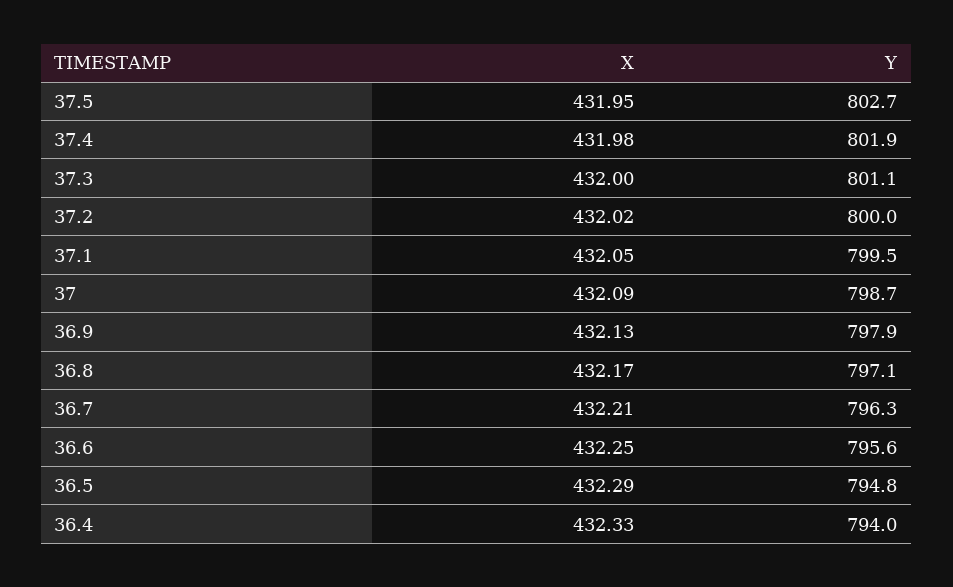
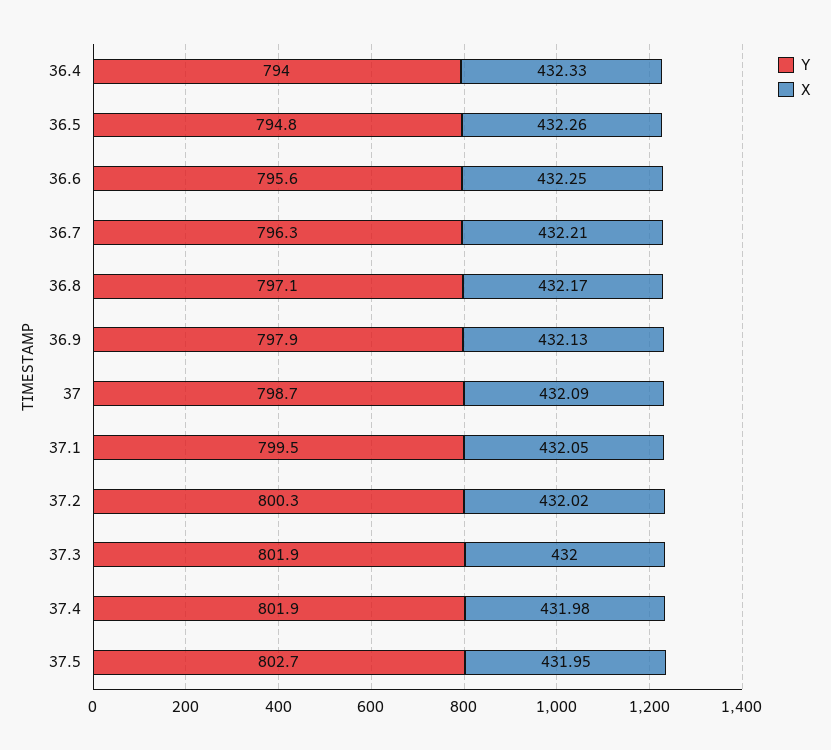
  {
    "X": {
      "37.5": 431.95,
      "37.4": 431.98,
      "37.3": 432,
      "37.2": 432.02,
      "37.1": 432.05,
      "37": 432.09,
      "36.9": 432.13,
      "36.8": 432.17,
      "36.7": 432.21,
      "36.6": 432.25,
-     "36.5": 432.29,
+     "36.5": 432.26,
      "36.4": 432.33
    },
    "Y": {
      "37.5": 802.7,
      "37.4": 801.9,
-     "37.3": 801.1,
+     "37.3": 801.9,
-     "37.2": 800,
+     "37.2": 800.3,
      "37.1": 799.5,
      "37": 798.7,
      "36.9": 797.9,
      "36.8": 797.1,
      "36.7": 796.3,
      "36.6": 795.6,
      "36.5": 794.8,
      "36.4": 794
    }
  }

